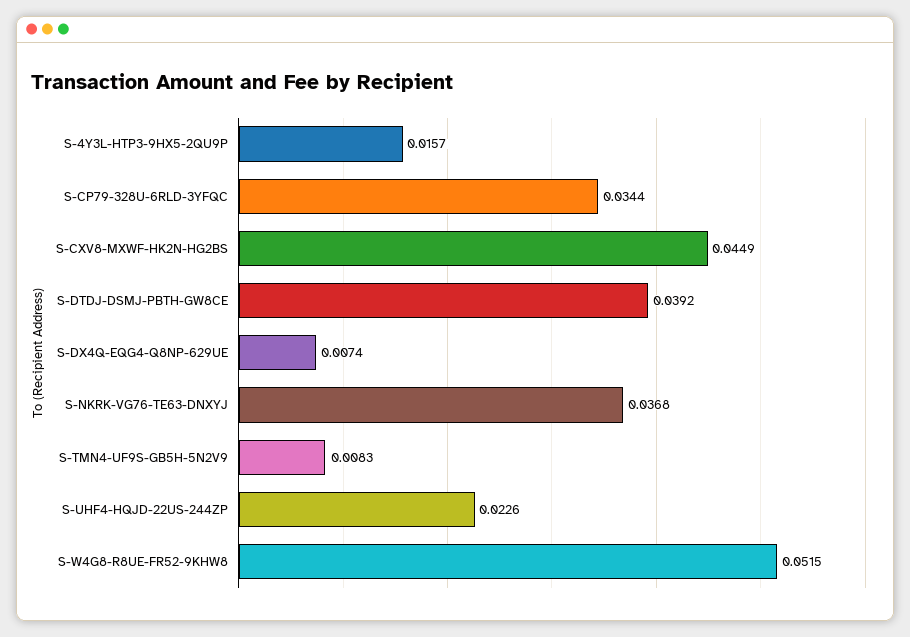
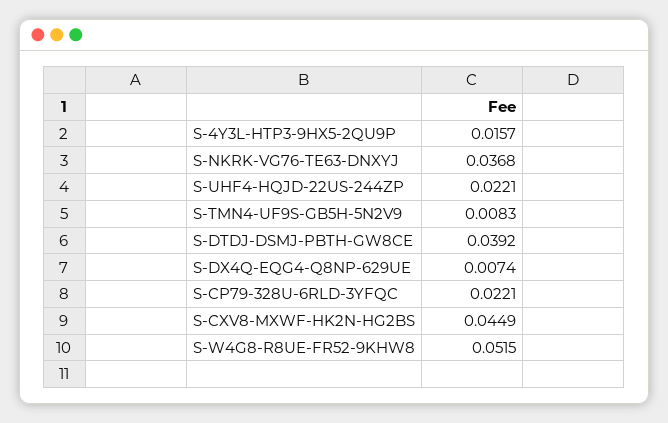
  {
    "S-4Y3L-HTP3-9HX5-2QU9P": 0.0157,
-   "S-CP79-328U-6RLD-3YFQC": 0.0344,
+   "S-CP79-328U-6RLD-3YFQC": 0.0221,
    "S-CXV8-MXWF-HK2N-HG2BS": 0.0449,
    "S-DTDJ-DSMJ-PBTH-GW8CE": 0.0392,
    "S-DX4Q-EQG4-Q8NP-629UE": 0.0074,
    "S-NKRK-VG76-TE63-DNXYJ": 0.0368,
    "S-TMN4-UF9S-GB5H-5N2V9": 0.0083,
-   "S-UHF4-HQJD-22US-244ZP": 0.0226,
+   "S-UHF4-HQJD-22US-244ZP": 0.0221,
    "S-W4G8-R8UE-FR52-9KHW8": 0.0515
  }

